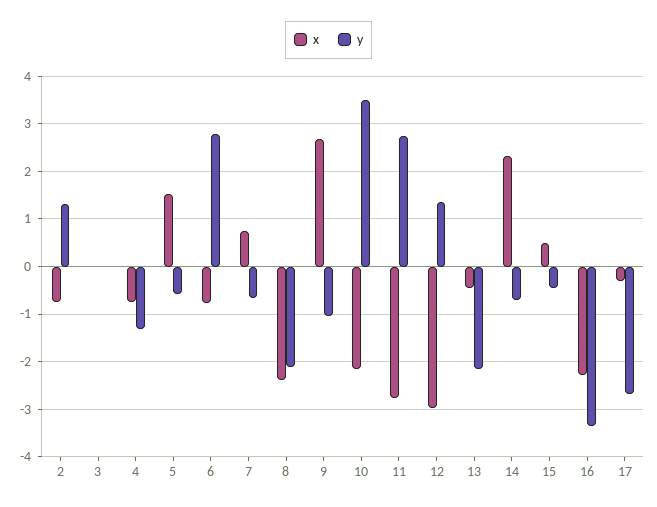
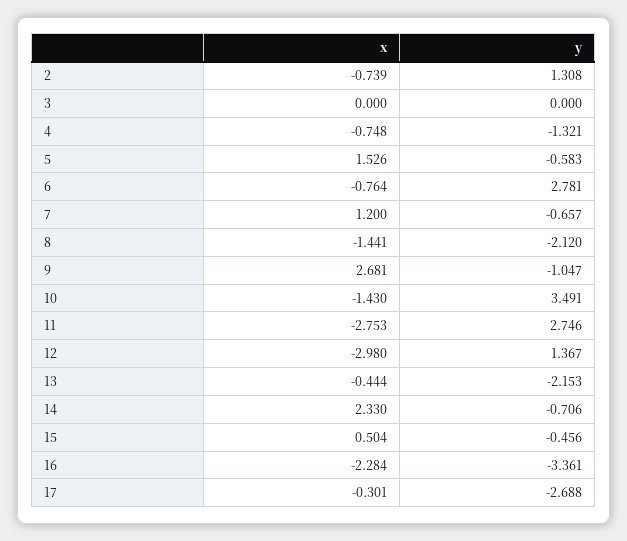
  {
    "x": {
      "2": -0.739,
      "3": 0,
      "4": -0.748,
      "5": 1.526,
      "6": -0.764,
-     "7": 0.8,
+     "7": 1.2,
-     "8": -2.4,
+     "8": -1.441,
      "9": 2.681,
-     "10": -2.2,
+     "10": -1.43,
      "11": -2.753,
      "12": -2.98,
      "13": -0.444,
      "14": 2.33,
      "15": 0.504,
      "16": -2.284,
      "17": -0.301
    },
    "y": {
      "2": 1.308,
      "3": 0,
      "4": -1.321,
      "5": -0.583,
      "6": 2.781,
      "7": -0.657,
      "8": -2.12,
      "9": -1.047,
      "10": 3.491,
      "11": 2.746,
      "12": 1.367,
      "13": -2.153,
      "14": -0.706,
      "15": -0.456,
      "16": -3.361,
      "17": -2.688
    }
  }

